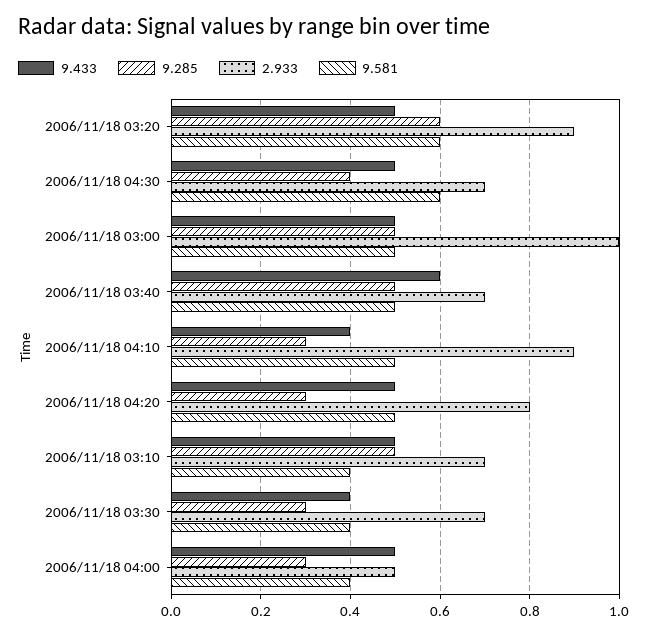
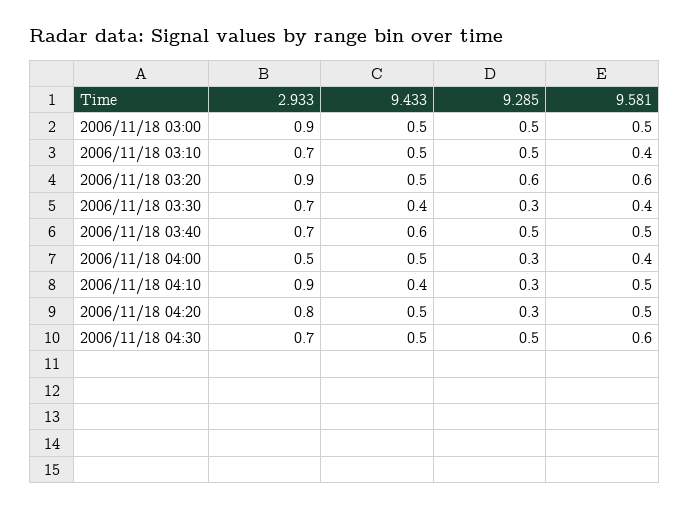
  {
    "9.433": {
      "2006/11/18 03:20": 0.5,
      "2006/11/18 04:30": 0.5,
      "2006/11/18 03:00": 0.5,
      "2006/11/18 03:40": 0.6,
      "2006/11/18 04:10": 0.4,
      "2006/11/18 04:20": 0.5,
      "2006/11/18 03:10": 0.5,
      "2006/11/18 03:30": 0.4,
      "2006/11/18 04:00": 0.5
    },
    "9.285": {
      "2006/11/18 03:20": 0.6,
-     "2006/11/18 04:30": 0.4,
+     "2006/11/18 04:30": 0.5,
      "2006/11/18 03:00": 0.5,
      "2006/11/18 03:40": 0.5,
      "2006/11/18 04:10": 0.3,
      "2006/11/18 04:20": 0.3,
      "2006/11/18 03:10": 0.5,
      "2006/11/18 03:30": 0.3,
      "2006/11/18 04:00": 0.3
    },
    "2.933": {
      "2006/11/18 03:20": 0.9,
      "2006/11/18 04:30": 0.7,
-     "2006/11/18 03:00": 1,
+     "2006/11/18 03:00": 0.9,
      "2006/11/18 03:40": 0.7,
      "2006/11/18 04:10": 0.9,
      "2006/11/18 04:20": 0.8,
      "2006/11/18 03:10": 0.7,
      "2006/11/18 03:30": 0.7,
      "2006/11/18 04:00": 0.5
    },
    "9.581": {
      "2006/11/18 03:20": 0.6,
      "2006/11/18 04:30": 0.6,
      "2006/11/18 03:00": 0.5,
      "2006/11/18 03:40": 0.5,
      "2006/11/18 04:10": 0.5,
      "2006/11/18 04:20": 0.5,
      "2006/11/18 03:10": 0.4,
      "2006/11/18 03:30": 0.4,
      "2006/11/18 04:00": 0.4
    }
  }

